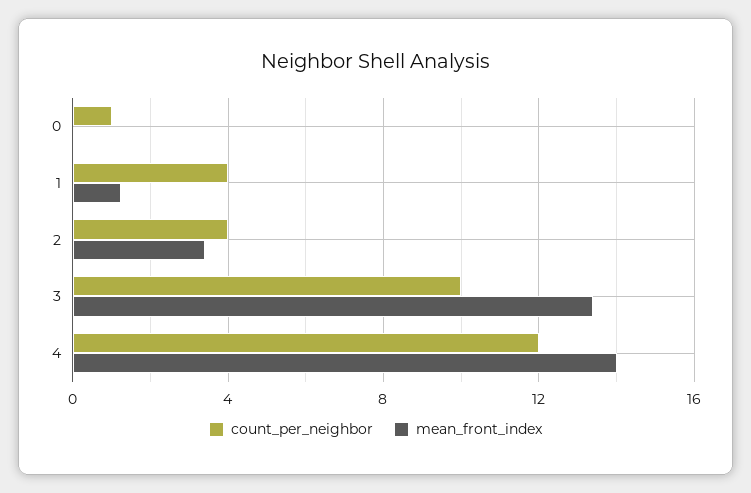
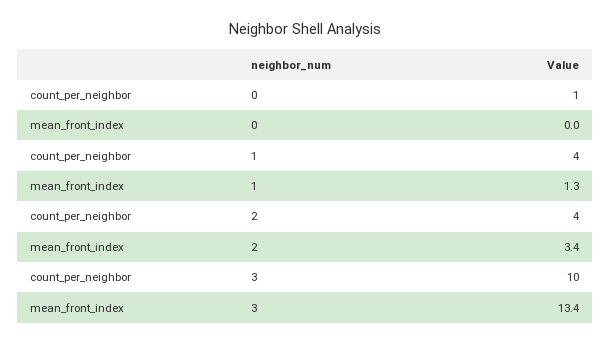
  {
    "count_per_neighbor": {
      "0": 1,
      "1": 4,
      "2": 4,
-     "3": 10,
+     "3": 10
-     "4": 12
    },
    "mean_front_index": {
      "0": 0,
      "1": 1.3,
      "2": 3.4,
-     "3": 13.4,
+     "3": 13.4
-     "4": 14
    }
  }

